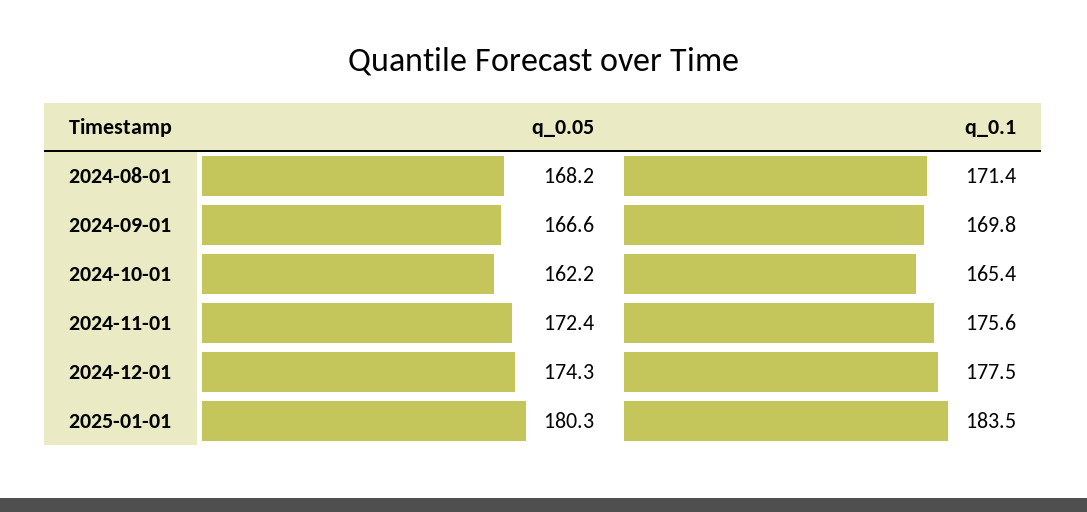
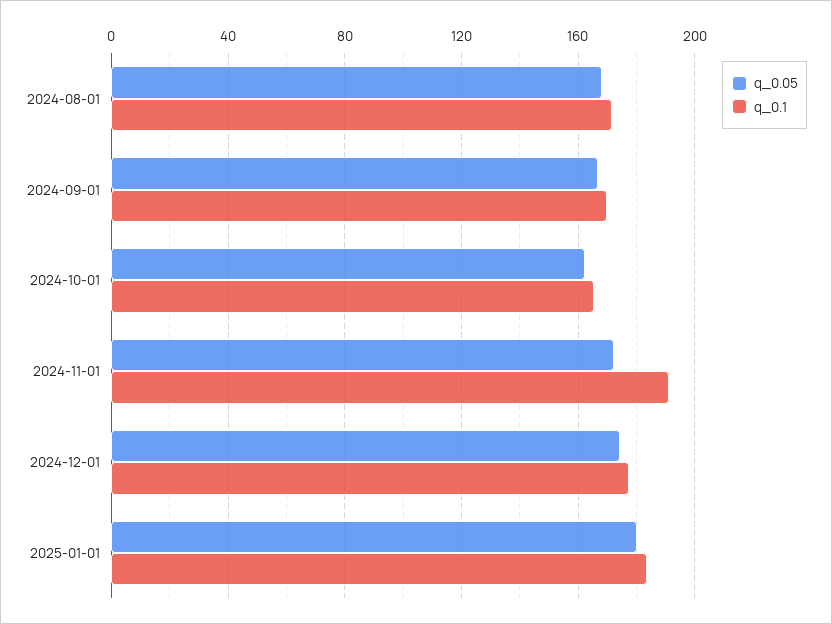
  {
    "q_0.05": {
      "2024-08-01": 168.2,
      "2024-09-01": 166.6,
      "2024-10-01": 162.2,
      "2024-11-01": 172.4,
      "2024-12-01": 174.3,
      "2025-01-01": 180.3
    },
    "q_0.1": {
      "2024-08-01": 171.4,
      "2024-09-01": 169.8,
      "2024-10-01": 165.4,
-     "2024-11-01": 175.6,
+     "2024-11-01": 190,
      "2024-12-01": 177.5,
      "2025-01-01": 183.5
    }
  }

